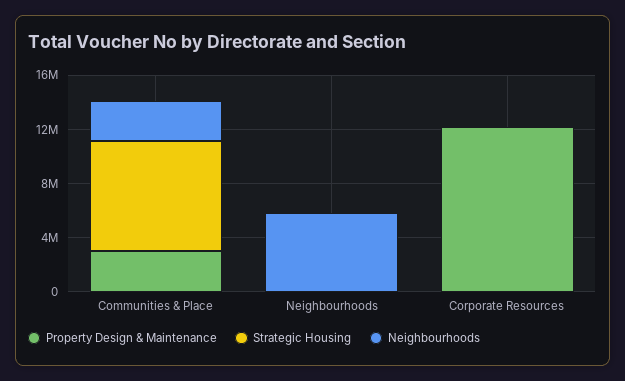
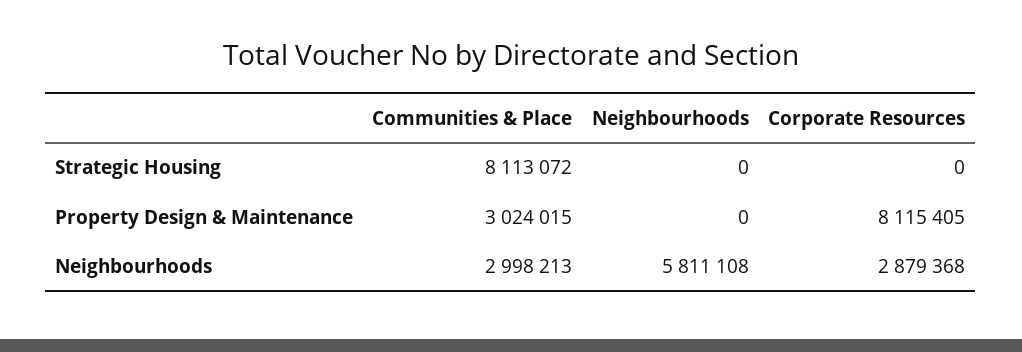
  {
    "Property Design & Maintenance": {
      "Communities & Place": 3024015,
      "Neighbourhoods": 0,
-     "Corporate Resources": 12000000
+     "Corporate Resources": 8115405
    },
    "Strategic Housing": {
      "Communities & Place": 8113072,
      "Neighbourhoods": 0,
      "Corporate Resources": 0
    },
    "Neighbourhoods": {
      "Communities & Place": 2998213,
      "Neighbourhoods": 5811108,
-     "Corporate Resources": 0
+     "Corporate Resources": 2879368
    }
  }

